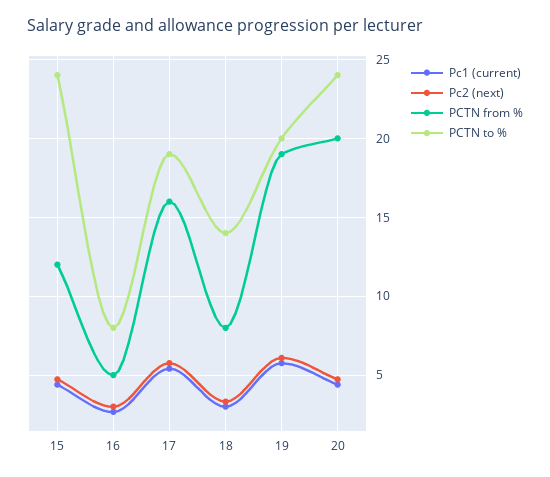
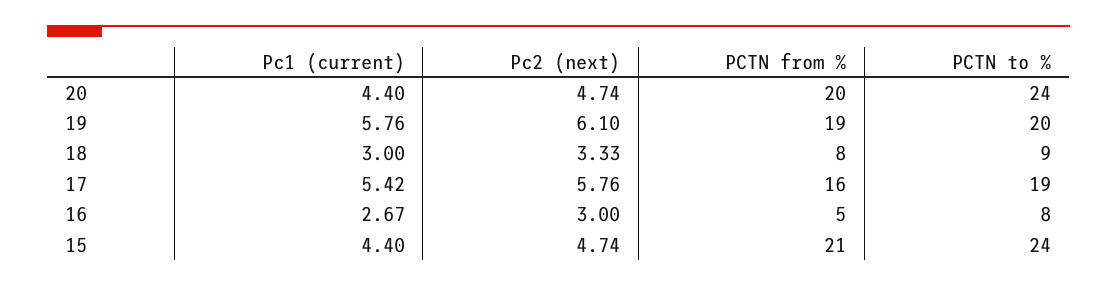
  {
    "Pc1 (current)": {
      "15": 4.4,
      "16": 2.67,
      "17": 5.42,
      "18": 3,
      "19": 5.76,
      "20": 4.4
    },
    "Pc2 (next)": {
      "15": 4.74,
      "16": 3,
      "17": 5.76,
      "18": 3.33,
      "19": 6.1,
      "20": 4.74
    },
    "PCTN from %": {
-     "15": 12,
+     "15": 21,
      "16": 5,
      "17": 16,
      "18": 8,
      "19": 19,
      "20": 20
    },
    "PCTN to %": {
      "15": 24,
      "16": 8,
      "17": 19,
-     "18": 14,
+     "18": 9,
      "19": 20,
      "20": 24
    }
  }

